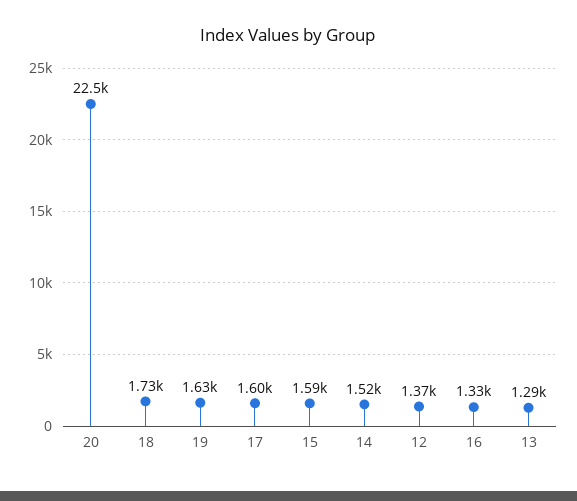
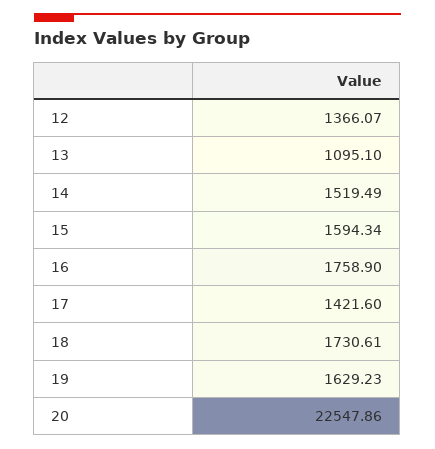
  {
    "20": 22547.86,
    "18": 1730.61,
    "19": 1629.23,
-   "17": 1600,
+   "17": 1421.6,
    "15": 1594.34,
    "14": 1519.49,
    "12": 1366.07,
-   "16": 1330,
+   "16": 1758.9,
-   "13": 1290
+   "13": 1095.1
  }

